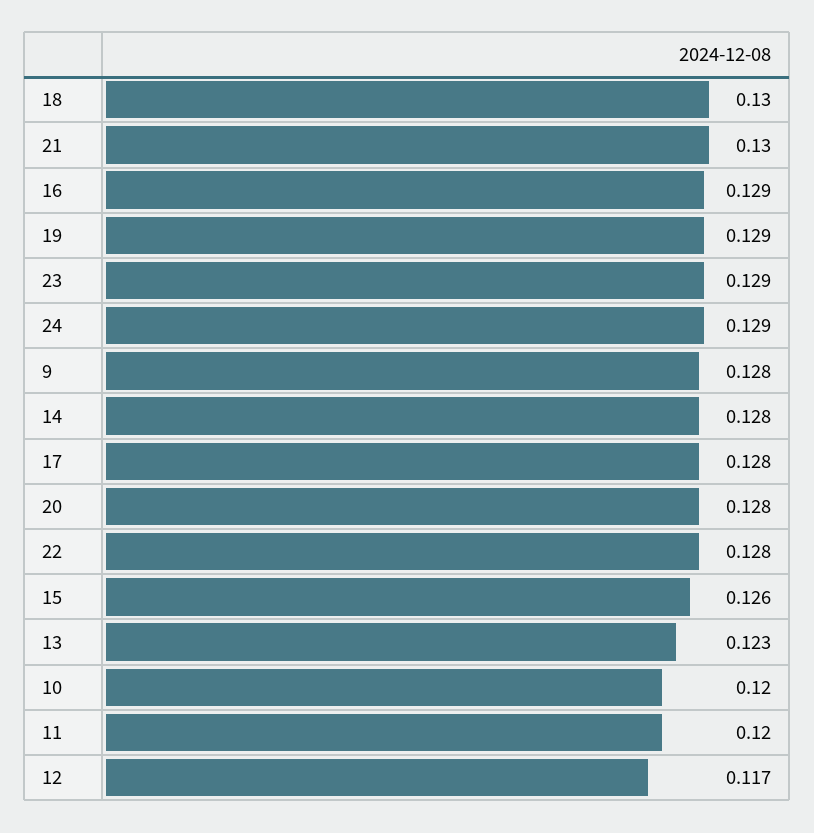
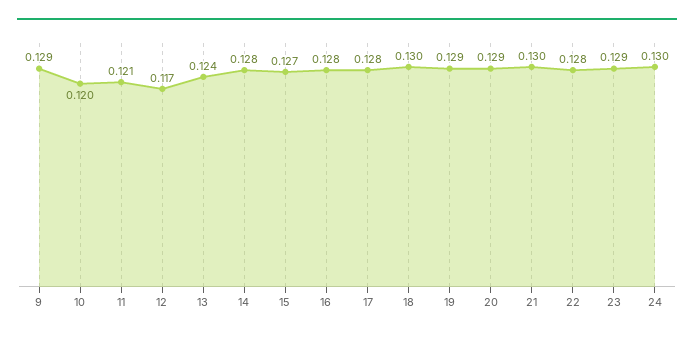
  {
    "18": 0.13,
    "21": 0.13,
-   "16": 0.129,
+   "16": 0.128,
    "19": 0.129,
    "23": 0.129,
-   "24": 0.129,
+   "24": 0.13,
-   "9": 0.128,
+   "9": 0.129,
    "14": 0.128,
    "17": 0.128,
-   "20": 0.128,
+   "20": 0.129,
    "22": 0.128,
-   "15": 0.126,
+   "15": 0.127,
-   "13": 0.123,
+   "13": 0.124,
    "10": 0.12,
-   "11": 0.12,
+   "11": 0.121,
    "12": 0.117
  }

